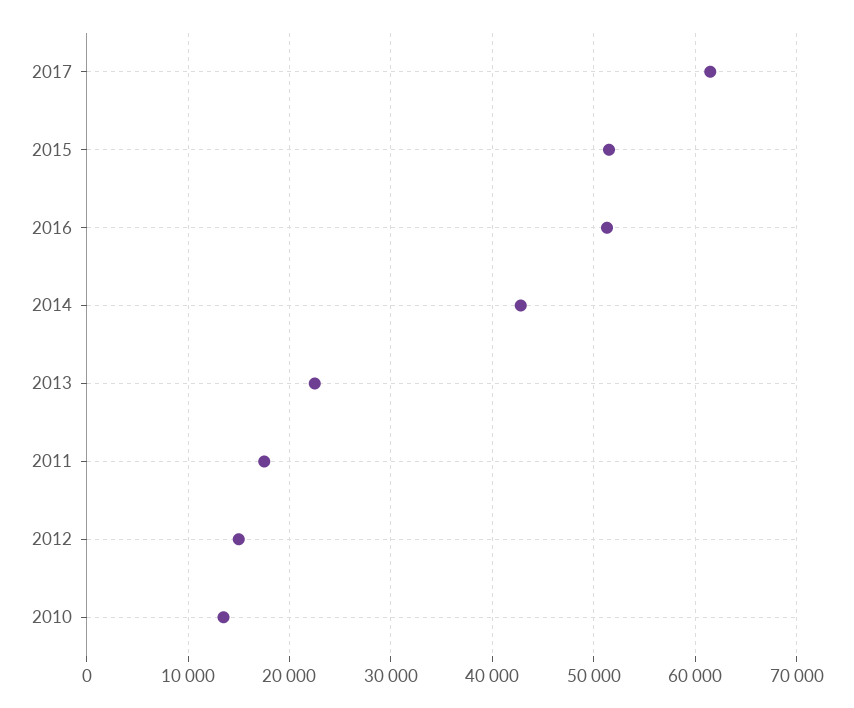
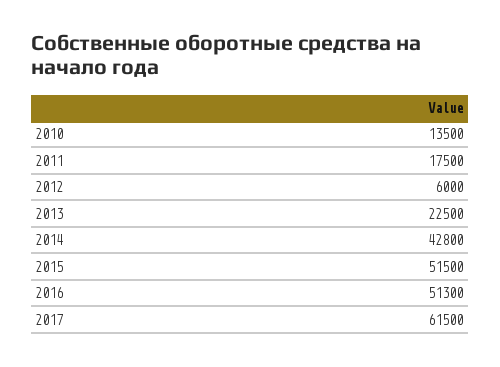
  {
    "2017": 61500,
    "2015": 51500,
    "2016": 51300,
    "2014": 42800,
    "2013": 22500,
    "2011": 17500,
-   "2012": 15000,
+   "2012": 6000,
    "2010": 13500
  }

